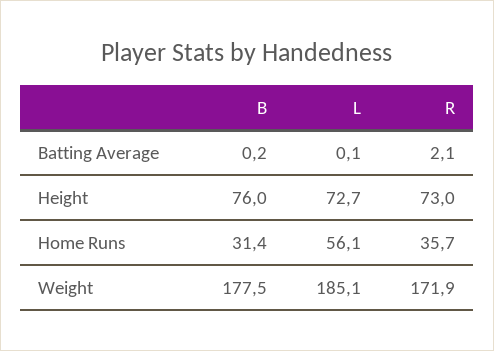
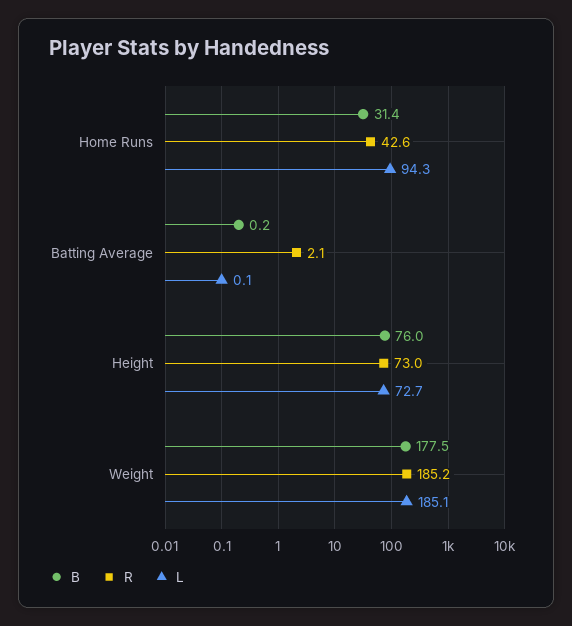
  {
    "B": {
      "Batting Average": 0.2,
      "Height": 76,
      "Home Runs": 31.4,
      "Weight": 177.5
    },
    "L": {
      "Batting Average": 0.1,
      "Height": 72.7,
-     "Home Runs": 56.1,
+     "Home Runs": 94.3,
      "Weight": 185.1
    },
    "R": {
      "Batting Average": 2.1,
      "Height": 73,
-     "Home Runs": 35.7,
+     "Home Runs": 42.6,
-     "Weight": 171.9
+     "Weight": 185.2
    }
  }

